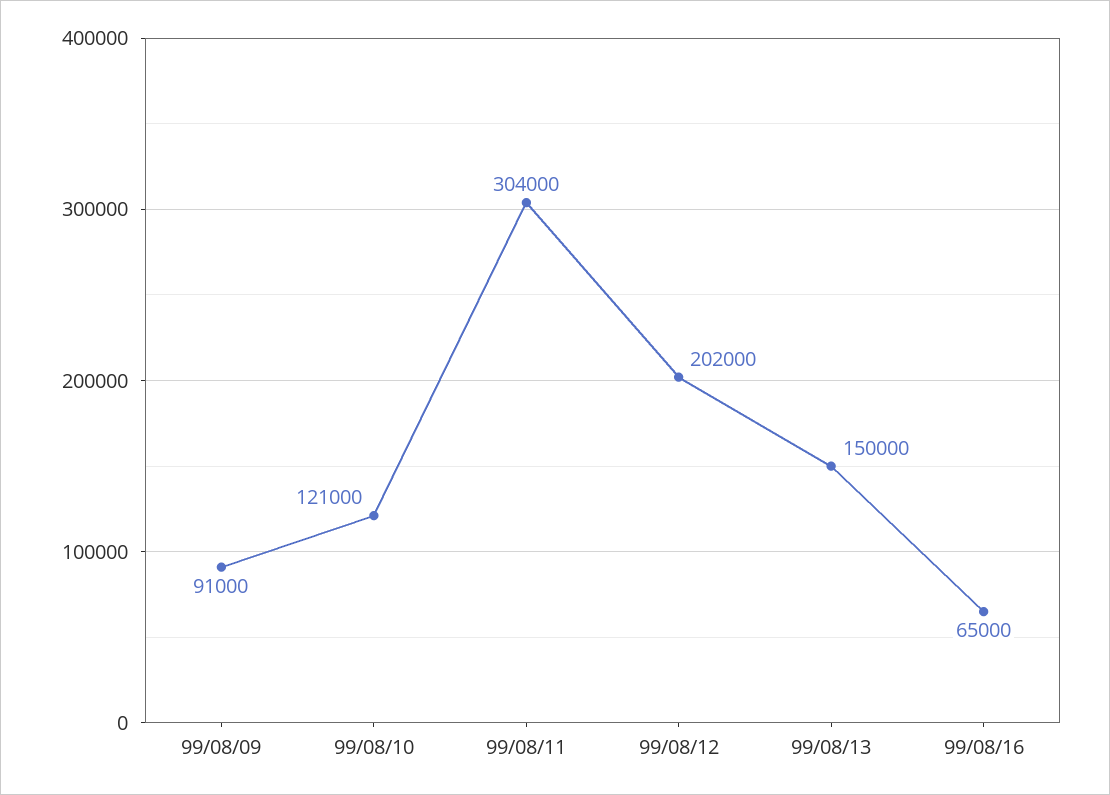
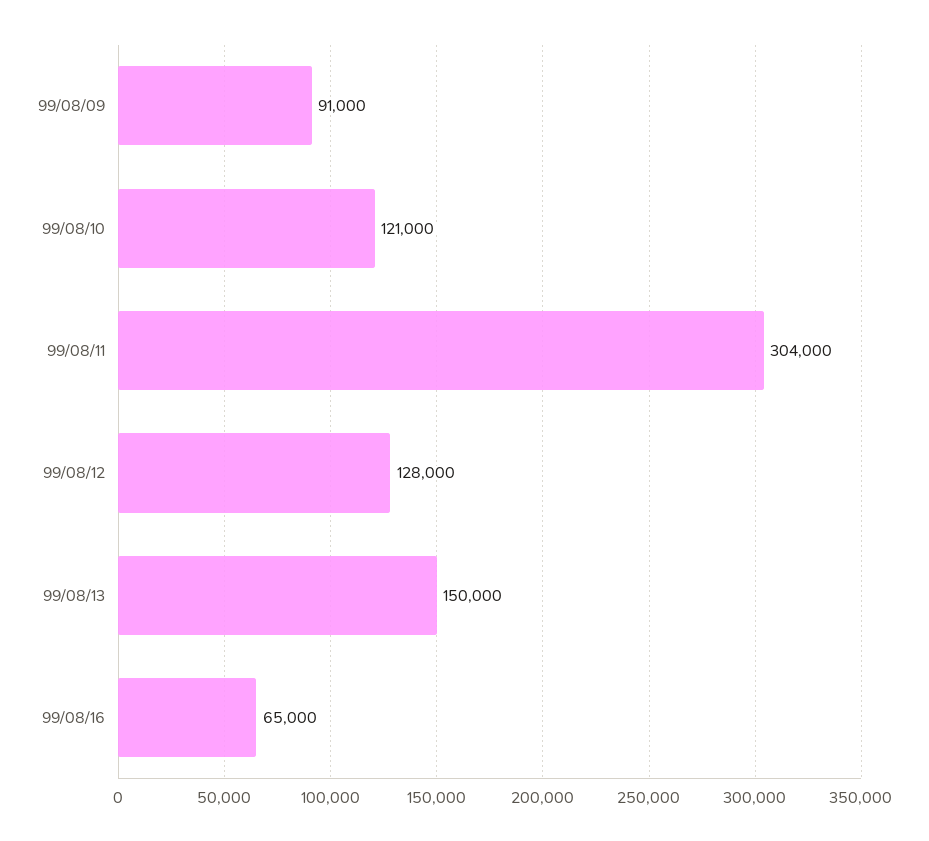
  {
    "99/08/09": 91000,
    "99/08/10": 121000,
    "99/08/11": 304000,
-   "99/08/12": 202000,
+   "99/08/12": 128000,
    "99/08/13": 150000,
    "99/08/16": 65000
  }

